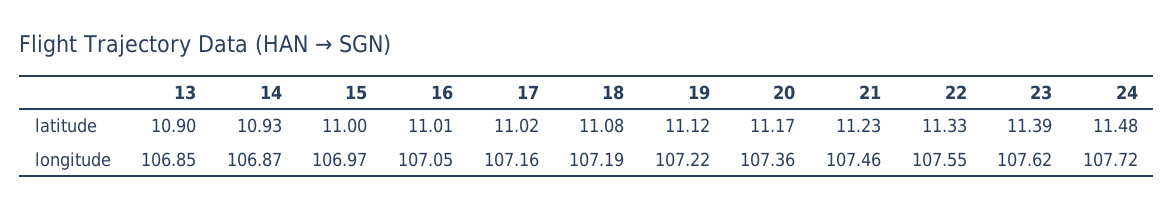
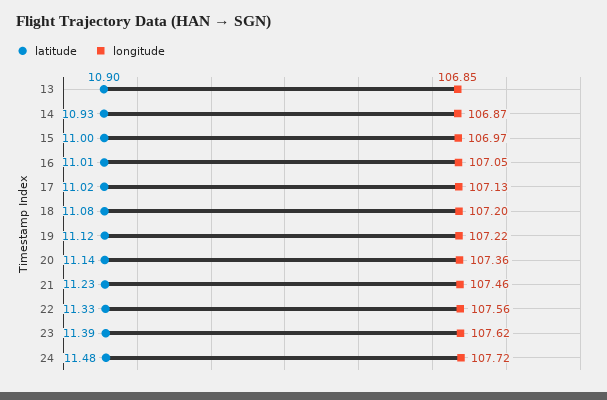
  {
    "latitude": {
      "13": 10.9,
      "14": 10.93,
      "15": 11,
      "16": 11.01,
      "17": 11.02,
      "18": 11.08,
      "19": 11.12,
-     "20": 11.17,
+     "20": 11.14,
      "21": 11.23,
      "22": 11.33,
      "23": 11.39,
      "24": 11.48
    },
    "longitude": {
      "13": 106.85,
      "14": 106.87,
      "15": 106.97,
      "16": 107.05,
-     "17": 107.16,
+     "17": 107.13,
-     "18": 107.19,
+     "18": 107.2,
      "19": 107.22,
      "20": 107.36,
      "21": 107.46,
-     "22": 107.55,
+     "22": 107.56,
      "23": 107.62,
      "24": 107.72
    }
  }

